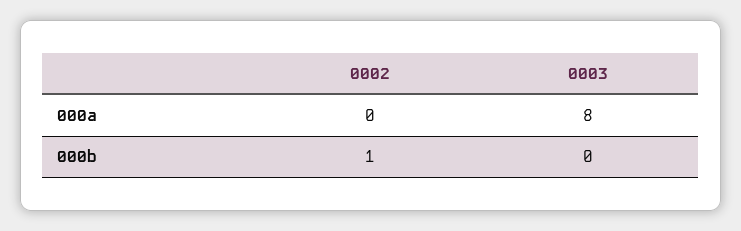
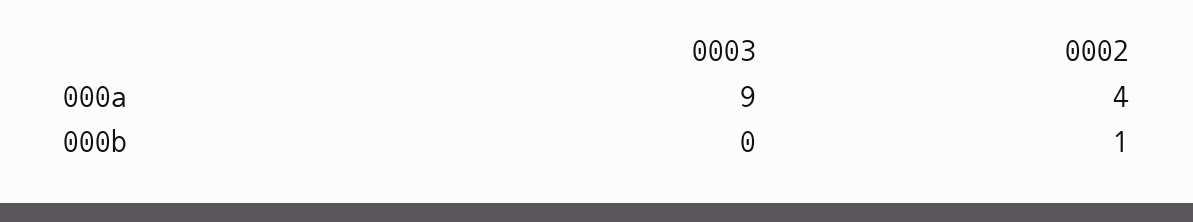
  {
    "0002": {
-     "000a": 0,
+     "000a": 4,
      "000b": 1
    },
    "0003": {
-     "000a": 8,
+     "000a": 9,
      "000b": 0
    }
  }

